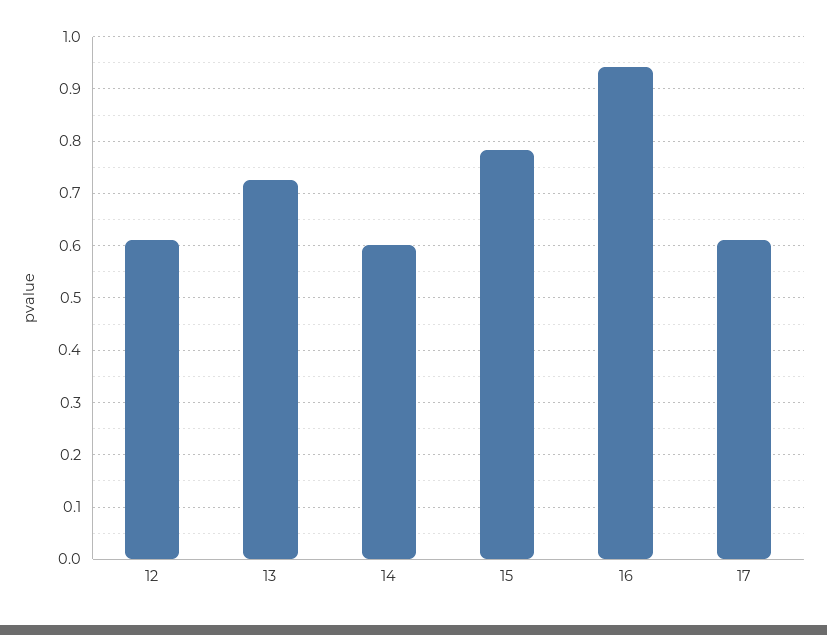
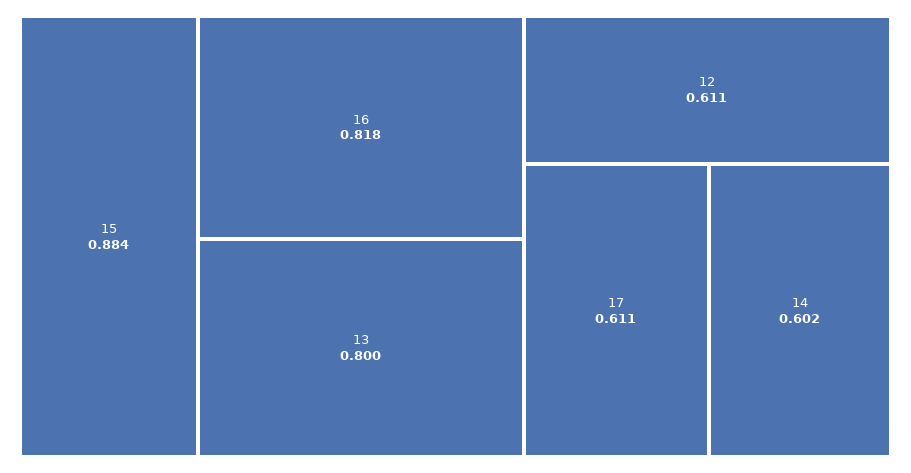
  {
    "12": 0.611,
-   "13": 0.72,
+   "13": 0.8,
    "14": 0.602,
-   "15": 0.78,
+   "15": 0.884,
-   "16": 0.94,
+   "16": 0.818,
    "17": 0.611
  }

